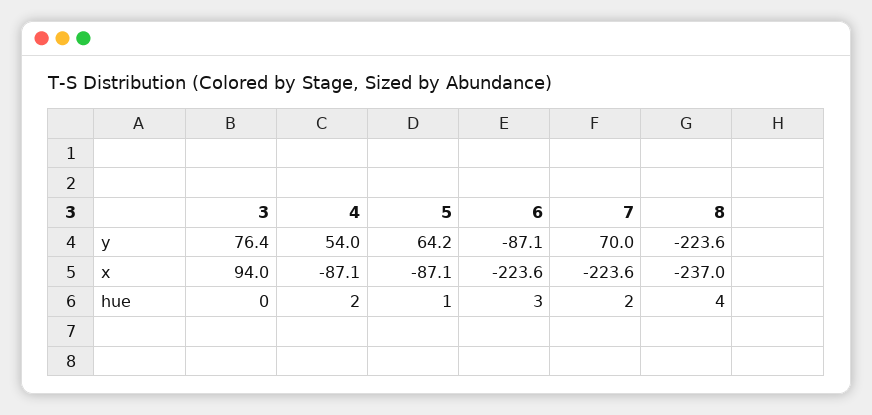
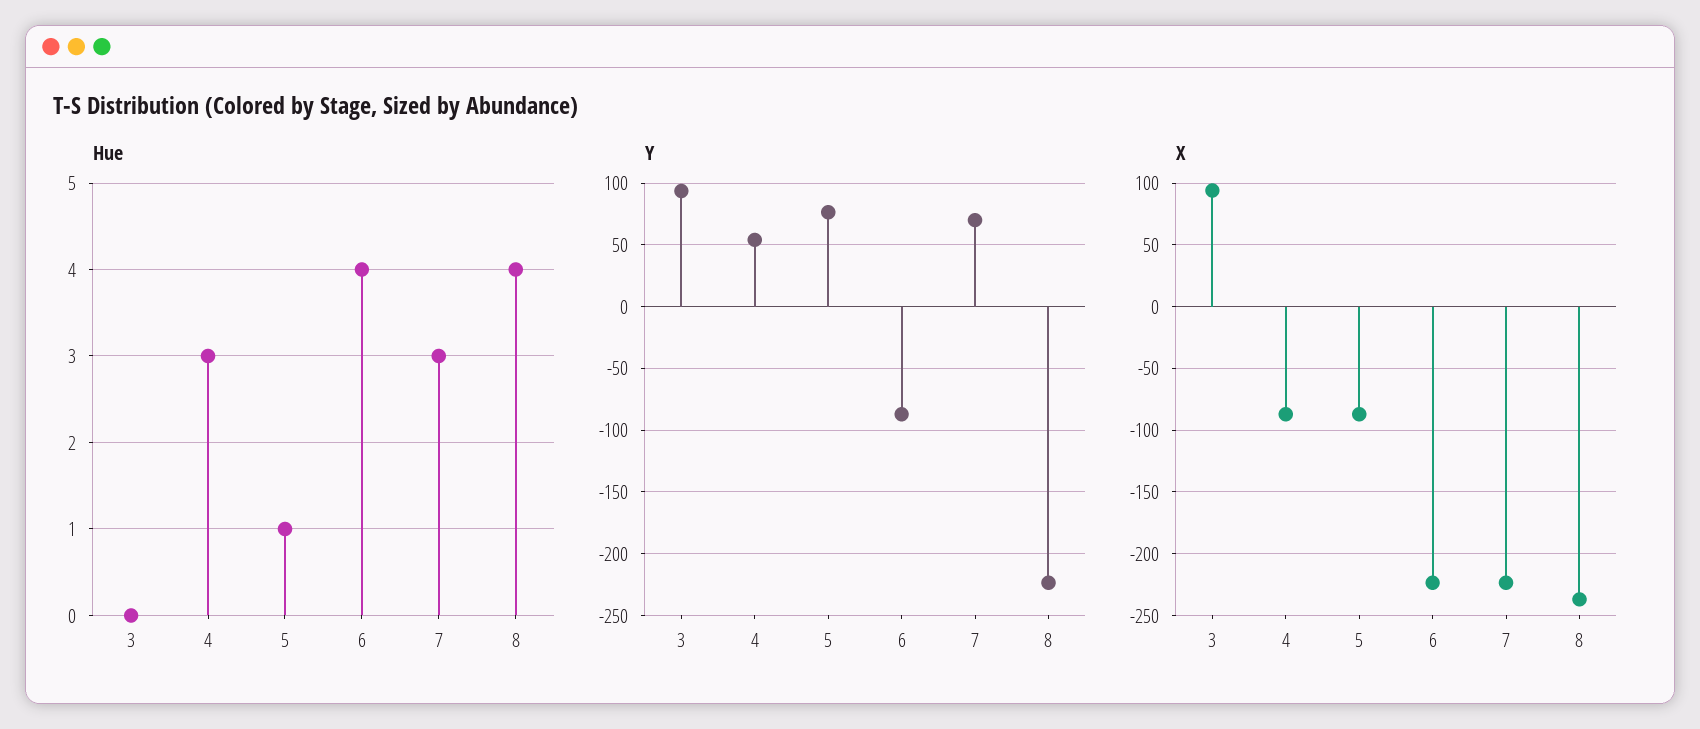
  {
    "y": {
-     "3": 76.4,
+     "3": 95,
      "4": 54,
-     "5": 64.2,
+     "5": 75,
      "6": -87.1,
      "7": 70,
      "8": -223.6
    },
    "x": {
      "3": 94,
      "4": -87.1,
      "5": -87.1,
      "6": -223.6,
      "7": -223.6,
      "8": -237
    },
    "hue": {
      "3": 0,
-     "4": 2,
+     "4": 3,
      "5": 1,
-     "6": 3,
+     "6": 4,
-     "7": 2,
+     "7": 3,
      "8": 4
    }
  }

